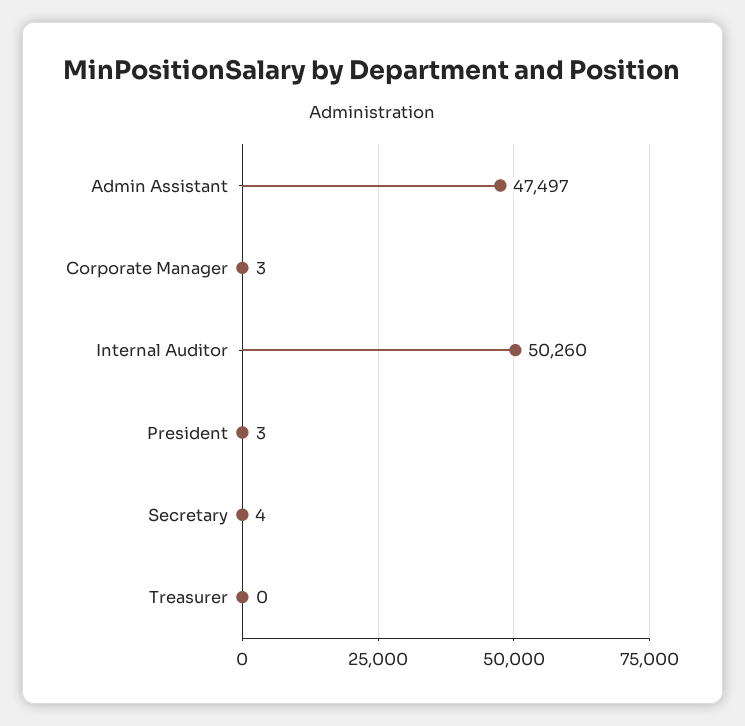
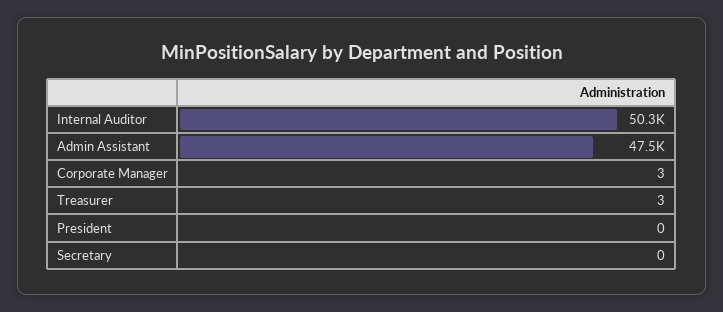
  {
    "Admin Assistant": 47497,
    "Corporate Manager": 3,
    "Internal Auditor": 50260,
-   "President": 3,
+   "President": 0,
-   "Secretary": 4,
+   "Secretary": 0,
-   "Treasurer": 0
+   "Treasurer": 3
  }

